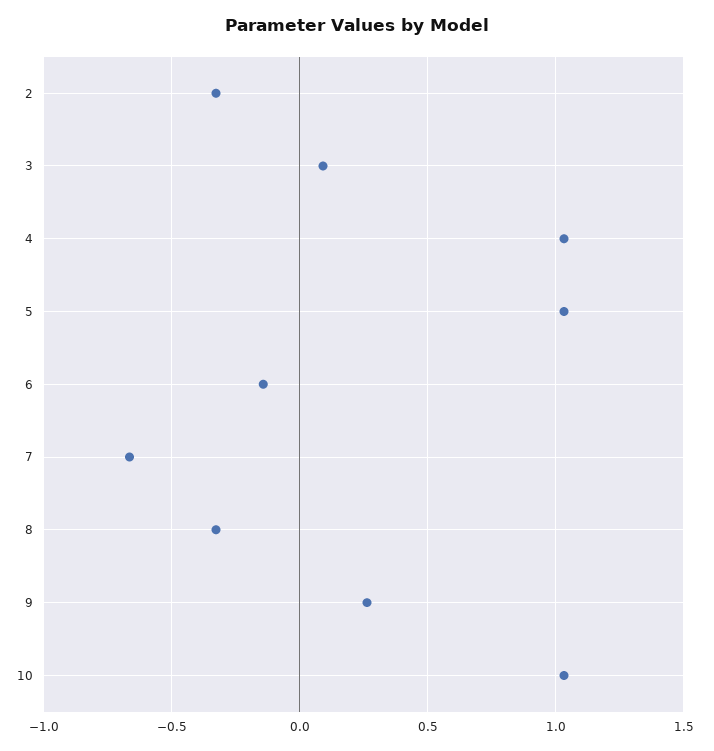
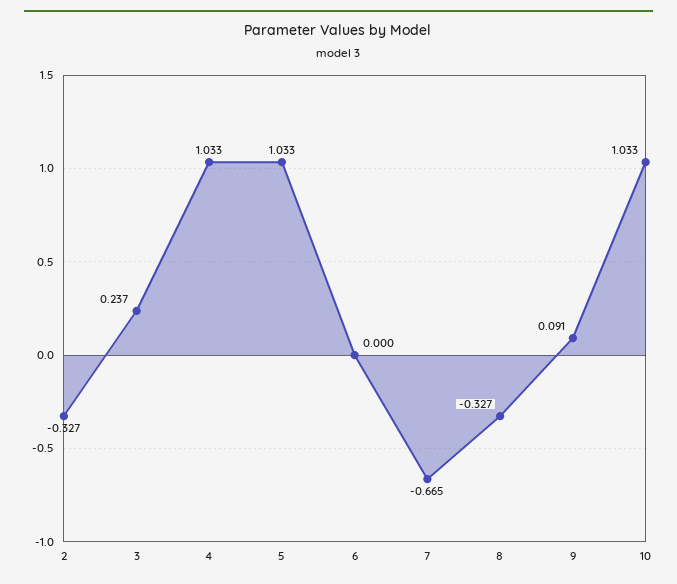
  {
    "2": -0.327,
-   "3": 0.1,
+   "3": 0.237,
    "4": 1.033,
    "5": 1.033,
-   "6": -0.15,
+   "6": 0,
    "7": -0.665,
    "8": -0.327,
-   "9": 0.25,
+   "9": 0.091,
    "10": 1.033
  }

